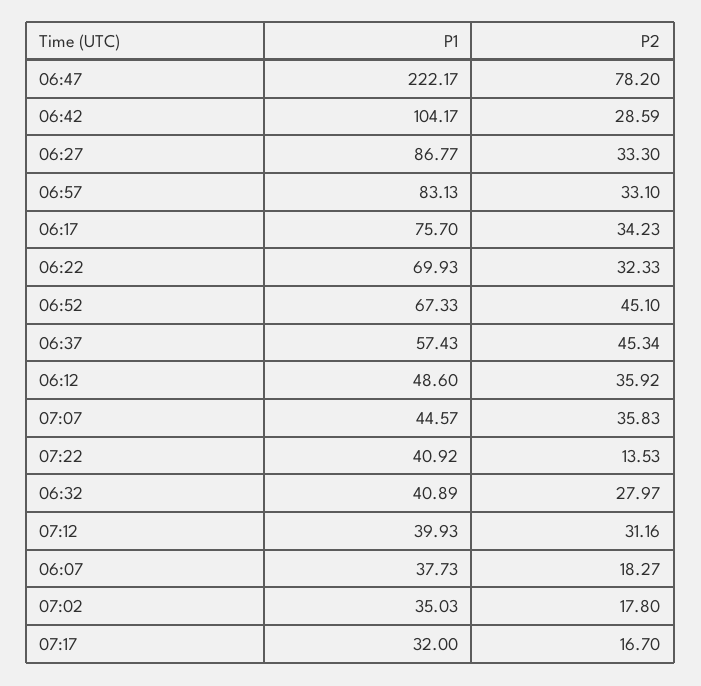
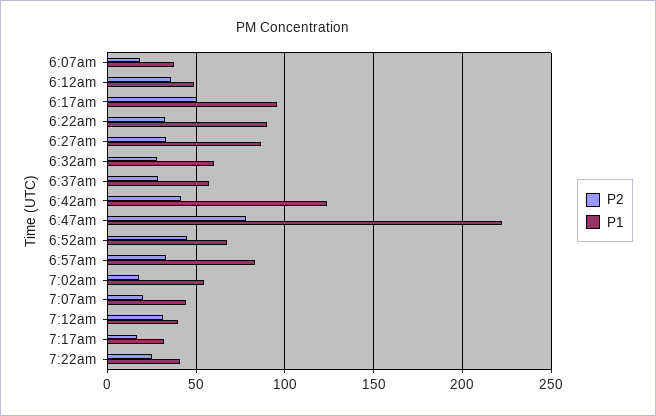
  {
    "P1": {
      "06:47": 222.17,
-     "06:42": 104.17,
+     "06:42": 125,
      "06:27": 86.77,
      "06:57": 83.13,
-     "06:17": 75.7,
+     "06:17": 95,
-     "06:22": 69.93,
+     "06:22": 90,
      "06:52": 67.33,
      "06:37": 57.43,
      "06:12": 48.6,
      "07:07": 44.57,
      "07:22": 40.92,
-     "06:32": 40.89,
+     "06:32": 60,
      "07:12": 39.93,
      "06:07": 37.73,
-     "07:02": 35.03,
+     "07:02": 55,
      "07:17": 32
    },
    "P2": {
      "06:47": 78.2,
-     "06:42": 28.59,
+     "06:42": 40,
      "06:27": 33.3,
      "06:57": 33.1,
-     "06:17": 34.23,
+     "06:17": 50,
      "06:22": 32.33,
      "06:52": 45.1,
-     "06:37": 45.34,
+     "06:37": 30,
      "06:12": 35.92,
-     "07:07": 35.83,
+     "07:07": 20,
-     "07:22": 13.53,
+     "07:22": 25,
      "06:32": 27.97,
      "07:12": 31.16,
      "06:07": 18.27,
      "07:02": 17.8,
      "07:17": 16.7
    }
  }

